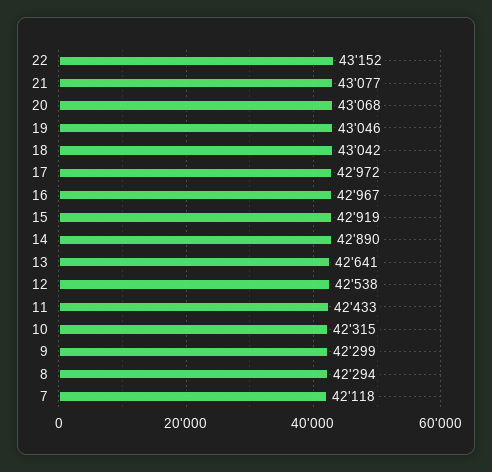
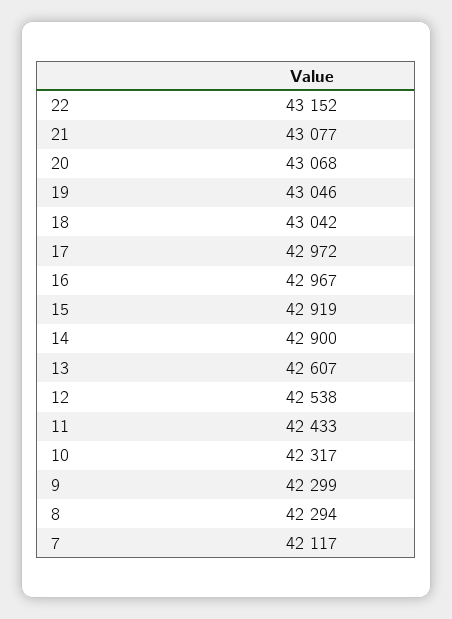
  {
    "22": 43152,
    "21": 43077,
    "20": 43068,
    "19": 43046,
    "18": 43042,
    "17": 42972,
    "16": 42967,
    "15": 42919,
-   "14": 42890,
+   "14": 42900,
-   "13": 42641,
+   "13": 42607,
    "12": 42538,
    "11": 42433,
-   "10": 42315,
+   "10": 42317,
    "9": 42299,
    "8": 42294,
-   "7": 42118
+   "7": 42117
  }

